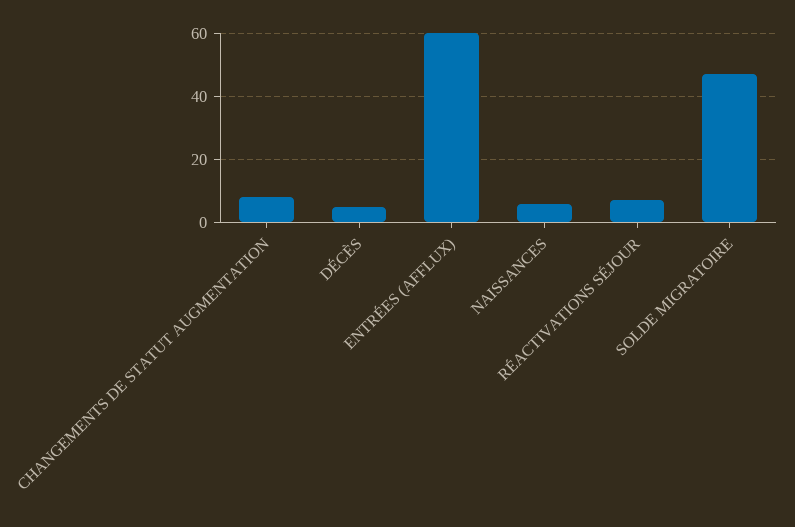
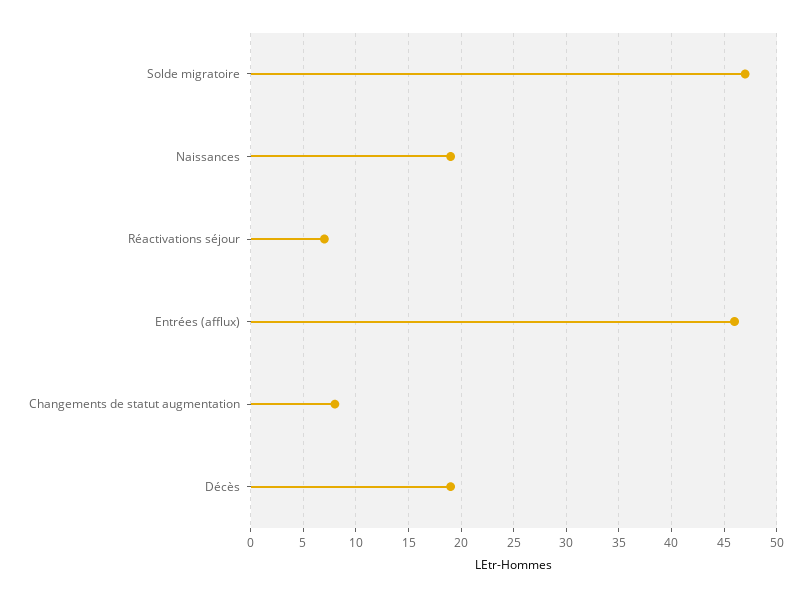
  {
    "CHANGEMENTS DE STATUT AUGMENTATION": 8,
-   "DÉCÈS": 5,
+   "DÉCÈS": 19,
-   "ENTRÉES (AFFLUX)": 60,
+   "ENTRÉES (AFFLUX)": 46,
-   "NAISSANCES": 5,
+   "NAISSANCES": 19,
    "RÉACTIVATIONS SÉJOUR": 7,
    "SOLDE MIGRATOIRE": 47
  }

